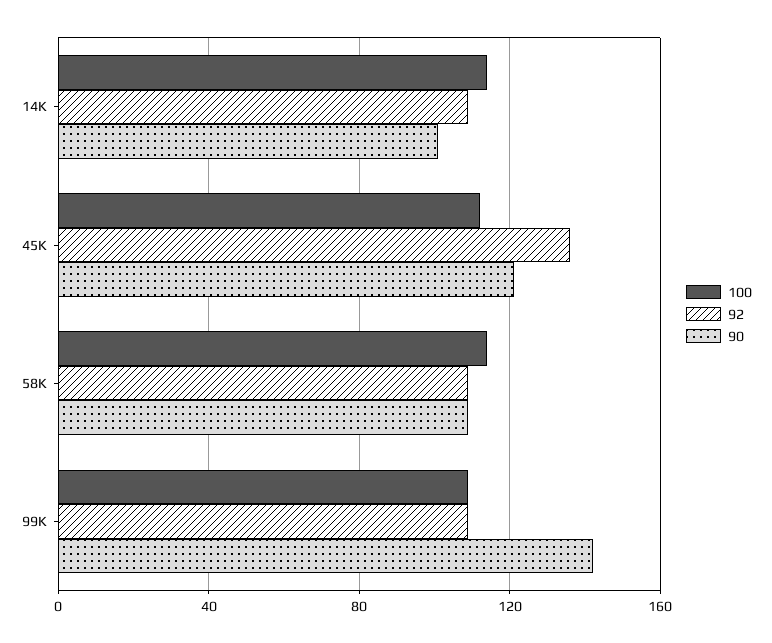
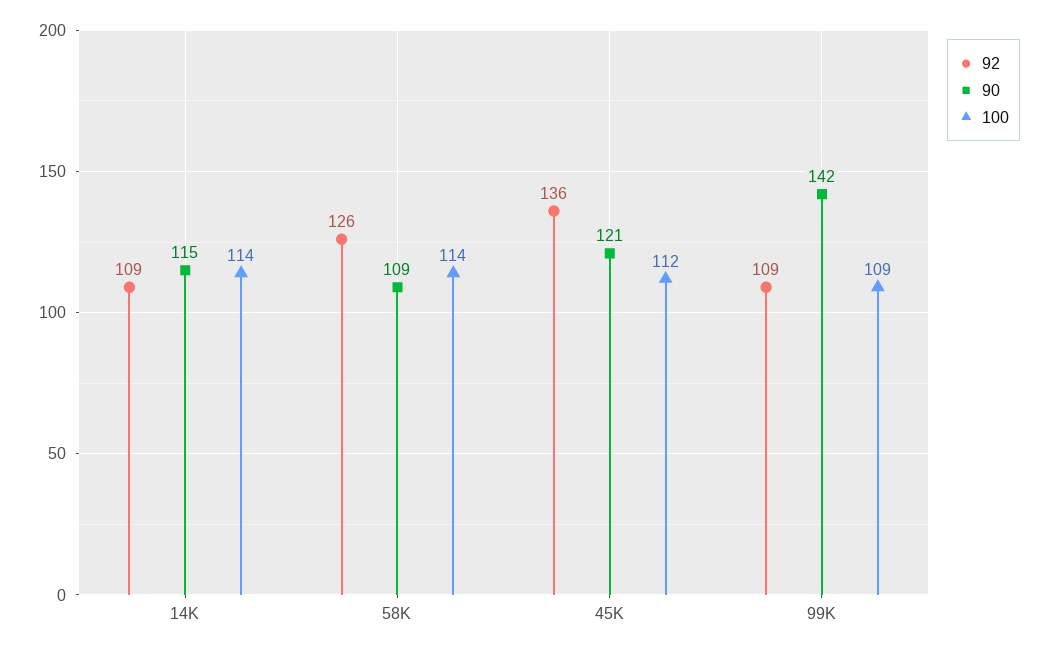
  {
    "100": {
      "14K": 114,
      "45K": 112,
      "58K": 114,
      "99K": 109
    },
    "92": {
      "14K": 109,
      "45K": 136,
-     "58K": 110,
+     "58K": 126,
      "99K": 109
    },
    "90": {
-     "14K": 100,
+     "14K": 115,
      "45K": 121,
      "58K": 109,
      "99K": 142
    }
  }

